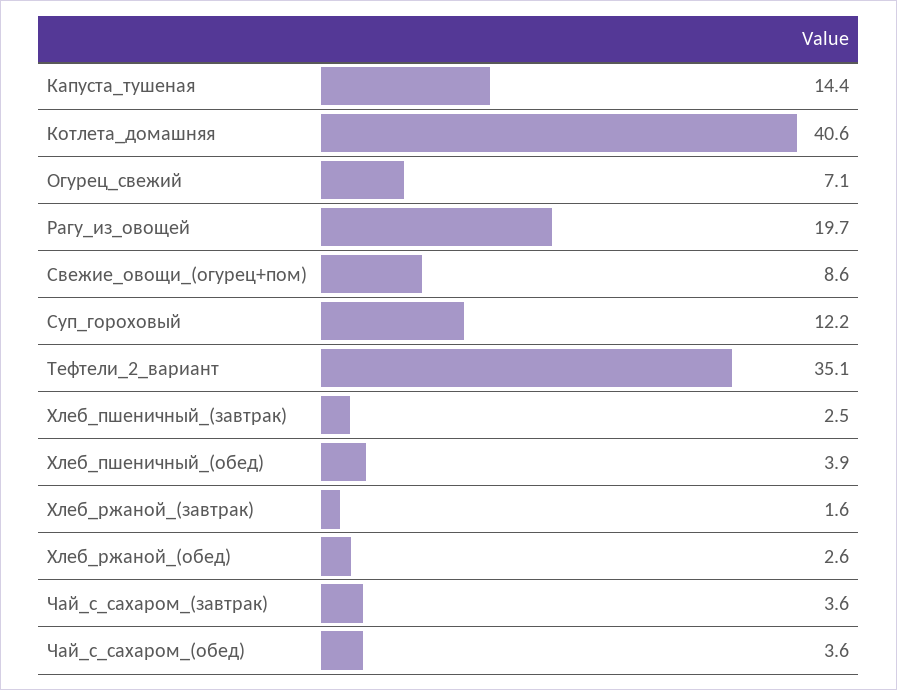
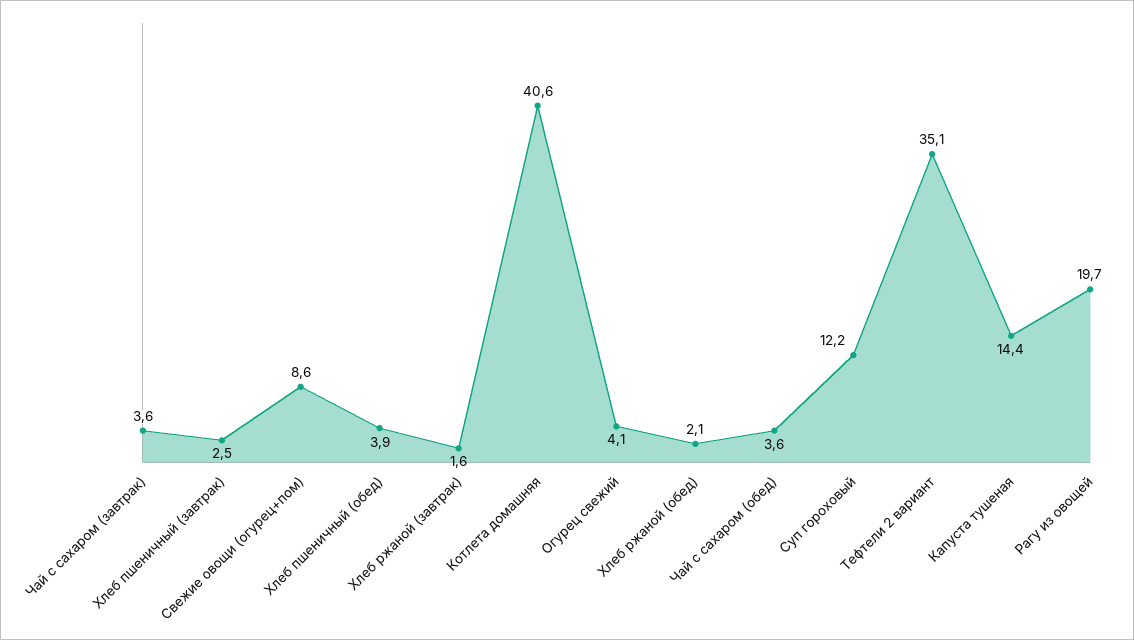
  {
    "Капуста_тушеная": 14.4,
    "Котлета_домашняя": 40.6,
-   "Огурец_свежий": 7.1,
+   "Огурец_свежий": 4.1,
    "Рагу_из_овощей": 19.7,
    "Свежие_овощи_(огурец+пом)": 8.6,
    "Суп_гороховый": 12.2,
    "Тефтели_2_вариант": 35.1,
    "Хлеб_пшеничный_(завтрак)": 2.5,
    "Хлеб_пшеничный_(обед)": 3.9,
    "Хлеб_ржаной_(завтрак)": 1.6,
-   "Хлеб_ржаной_(обед)": 2.6,
+   "Хлеб_ржаной_(обед)": 2.1,
    "Чай_с_сахаром_(завтрак)": 3.6,
    "Чай_с_сахаром_(обед)": 3.6
  }

